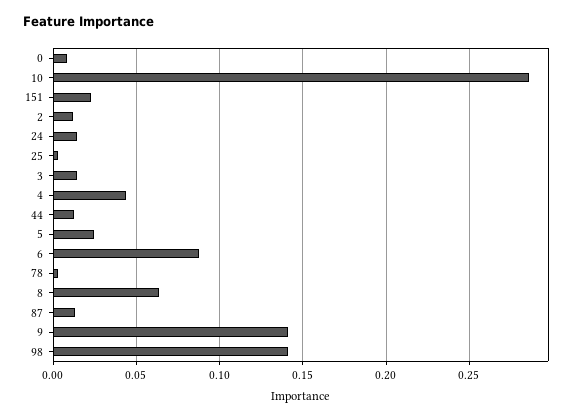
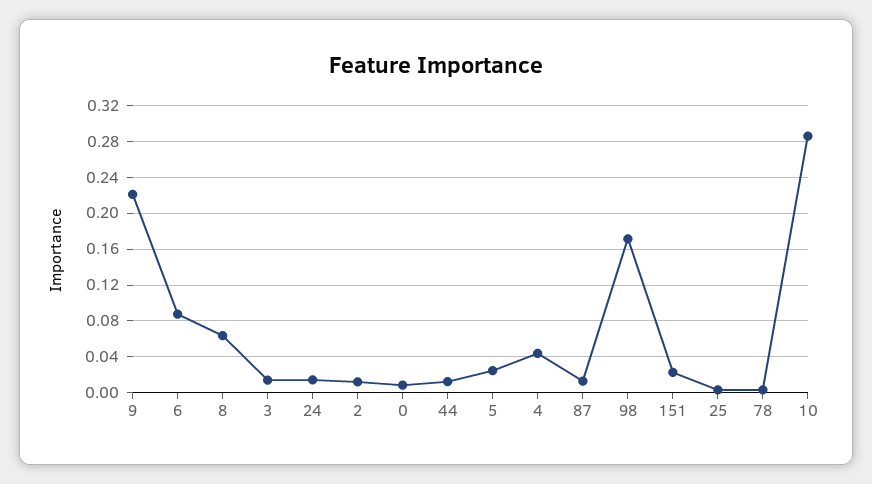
  {
    "0": 0.01,
    "10": 0.285,
    "151": 0.025,
    "2": 0.01,
    "24": 0.015,
    "25": 0.005,
    "3": 0.015,
    "4": 0.045,
    "44": 0.01,
    "5": 0.025,
    "6": 0.09,
    "78": 0.005,
    "8": 0.065,
    "87": 0.015,
-   "9": 0.14,
+   "9": 0.22,
-   "98": 0.14
+   "98": 0.17
  }

